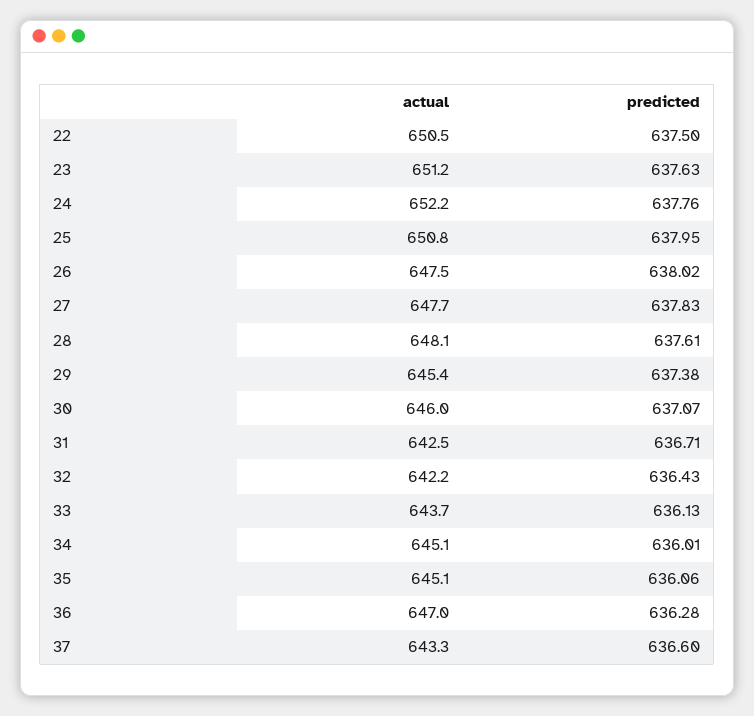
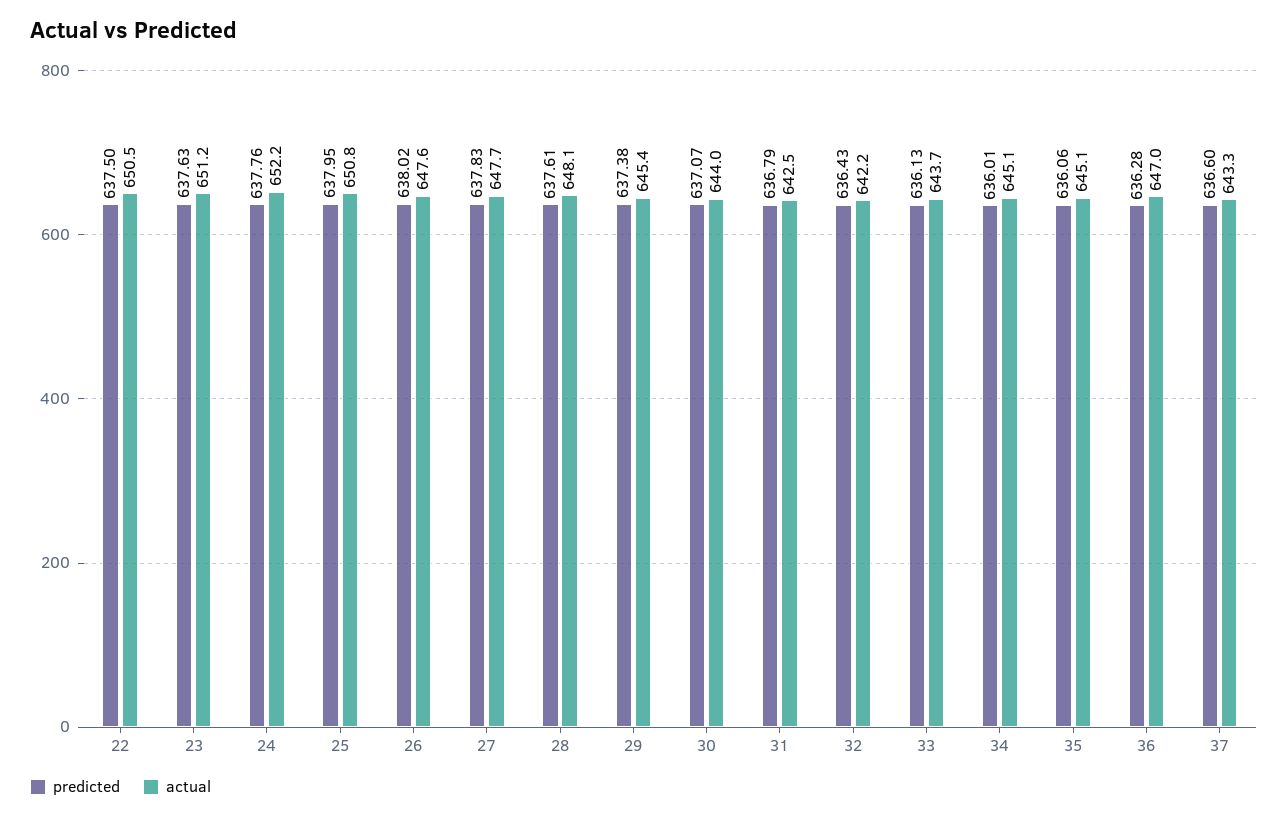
  {
    "actual": {
      "22": 650.5,
      "23": 651.2,
      "24": 652.2,
      "25": 650.8,
-     "26": 647.5,
+     "26": 647.6,
      "27": 647.7,
      "28": 648.1,
      "29": 645.4,
-     "30": 646,
+     "30": 644,
      "31": 642.5,
      "32": 642.2,
      "33": 643.7,
      "34": 645.1,
      "35": 645.1,
      "36": 647,
      "37": 643.3
    },
    "predicted": {
      "22": 637.5,
      "23": 637.63,
      "24": 637.76,
      "25": 637.95,
      "26": 638.02,
      "27": 637.83,
      "28": 637.61,
      "29": 637.38,
      "30": 637.07,
-     "31": 636.71,
+     "31": 636.79,
      "32": 636.43,
      "33": 636.13,
      "34": 636.01,
      "35": 636.06,
      "36": 636.28,
      "37": 636.6
    }
  }

